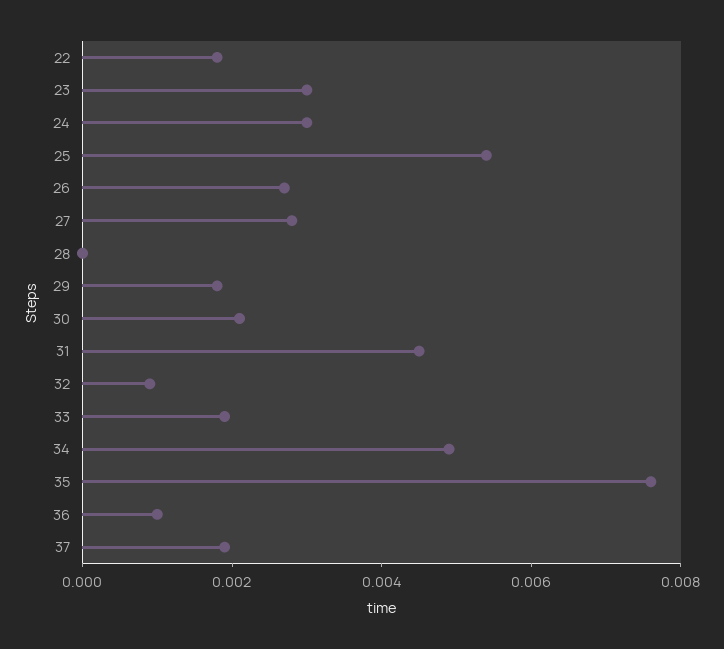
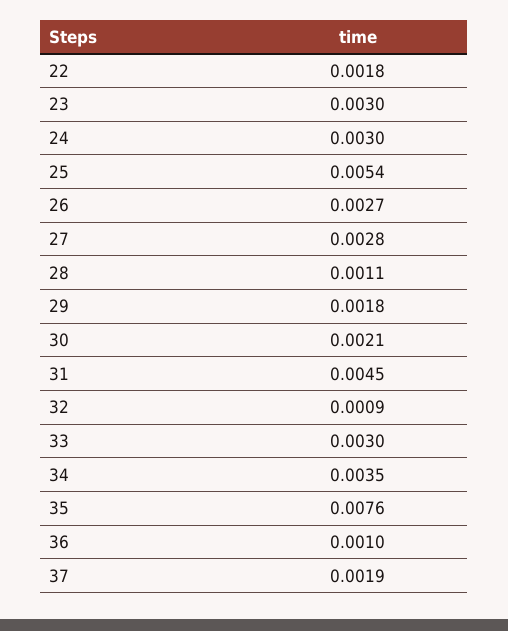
  {
    "22": 0.0018,
    "23": 0.003,
    "24": 0.003,
    "25": 0.0054,
    "26": 0.0027,
    "27": 0.0028,
-   "28": 0,
+   "28": 0.0011,
    "29": 0.0018,
    "30": 0.0021,
    "31": 0.0045,
    "32": 0.0009,
-   "33": 0.002,
+   "33": 0.003,
-   "34": 0.005,
+   "34": 0.0035,
    "35": 0.0076,
    "36": 0.001,
    "37": 0.0019
  }

